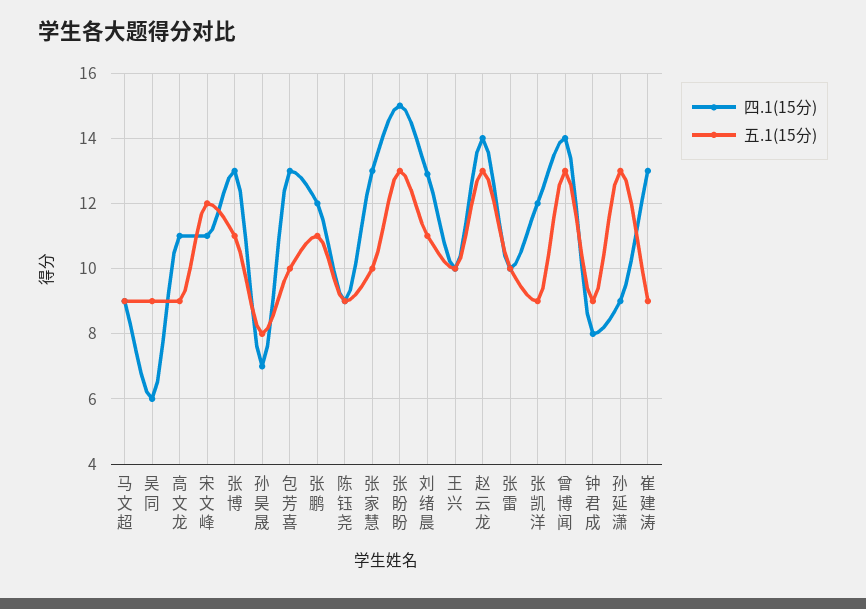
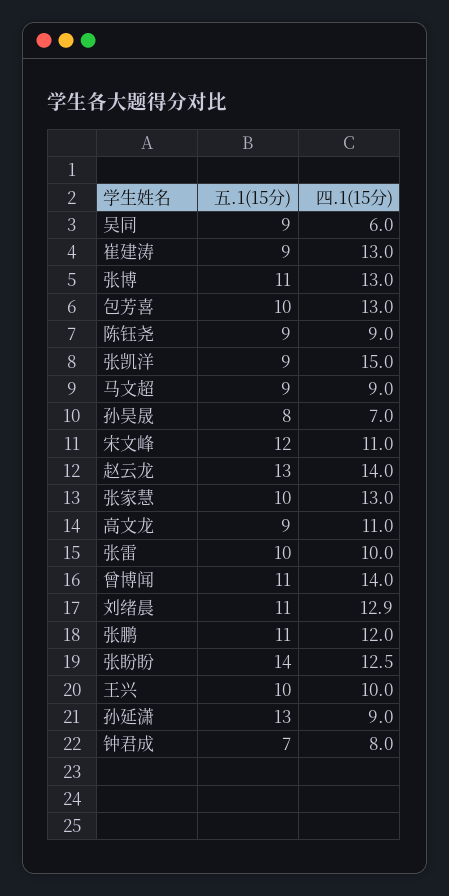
  {
    "四.1(15分)": {
      "马文超": 9,
      "吴同": 6,
      "高文龙": 11,
      "宋文峰": 11,
      "张博": 13,
      "孙昊晟": 7,
      "包芳喜": 13,
      "张鹏": 12,
      "陈钰尧": 9,
      "张家慧": 13,
-     "张盼盼": 15,
+     "张盼盼": 12.5,
      "刘绪晨": 12.9,
      "王兴": 10,
      "赵云龙": 14,
      "张雷": 10,
-     "张凯洋": 12,
+     "张凯洋": 15,
      "曾博闻": 14,
      "钟君成": 8,
      "孙延潇": 9,
      "崔建涛": 13
    },
    "五.1(15分)": {
      "马文超": 9,
      "吴同": 9,
      "高文龙": 9,
      "宋文峰": 12,
      "张博": 11,
      "孙昊晟": 8,
      "包芳喜": 10,
      "张鹏": 11,
      "陈钰尧": 9,
      "张家慧": 10,
-     "张盼盼": 13,
+     "张盼盼": 14,
      "刘绪晨": 11,
      "王兴": 10,
      "赵云龙": 13,
      "张雷": 10,
      "张凯洋": 9,
-     "曾博闻": 13,
+     "曾博闻": 11,
-     "钟君成": 9,
+     "钟君成": 7,
      "孙延潇": 13,
      "崔建涛": 9
    }
  }

